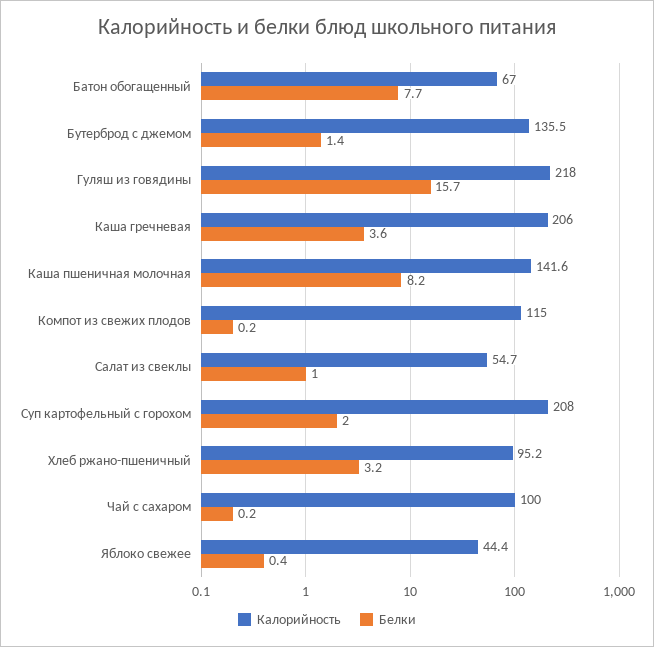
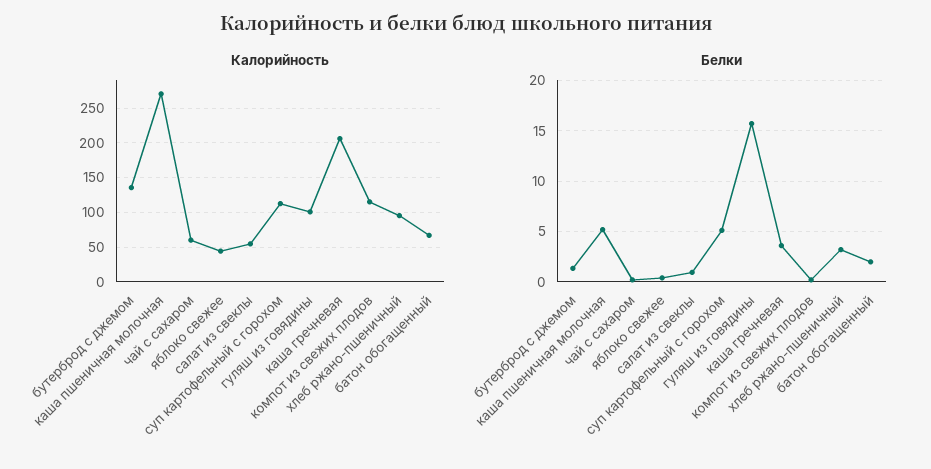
  {
    "Калорийность": {
      "Батон обогащенный": 67,
      "Бутерброд с джемом": 135.5,
-     "Гуляш из говядины": 218,
+     "Гуляш из говядины": 100,
      "Каша гречневая": 206,
-     "Каша пшеничная молочная": 141.6,
+     "Каша пшеничная молочная": 270,
      "Компот из свежих плодов": 115,
      "Салат из свеклы": 54.7,
-     "Суп картофельный с горохом": 208,
+     "Суп картофельный с горохом": 110,
      "Хлеб ржано-пшеничный": 95.2,
-     "Чай с сахаром": 100,
+     "Чай с сахаром": 60,
      "Яблоко свежее": 44.4
    },
    "Белки": {
-     "Батон обогащенный": 7.7,
+     "Батон обогащенный": 2,
      "Бутерброд с джемом": 1.4,
      "Гуляш из говядины": 15.7,
      "Каша гречневая": 3.6,
-     "Каша пшеничная молочная": 8.2,
+     "Каша пшеничная молочная": 5,
      "Компот из свежих плодов": 0.2,
      "Салат из свеклы": 1,
-     "Суп картофельный с горохом": 2,
+     "Суп картофельный с горохом": 5,
      "Хлеб ржано-пшеничный": 3.2,
      "Чай с сахаром": 0.2,
      "Яблоко свежее": 0.4
    }
  }

